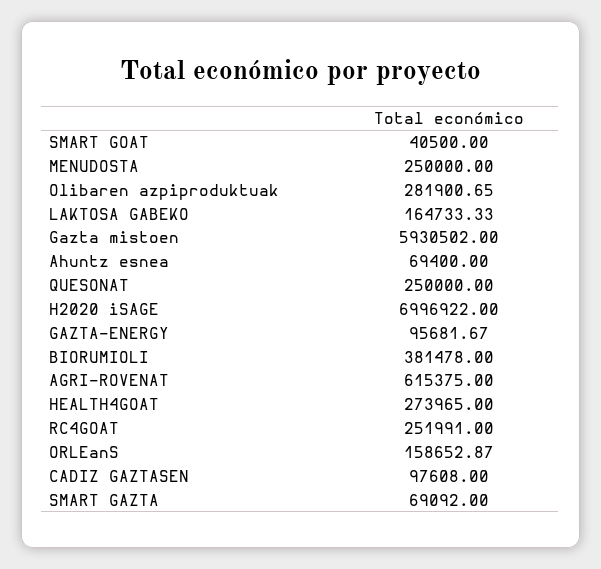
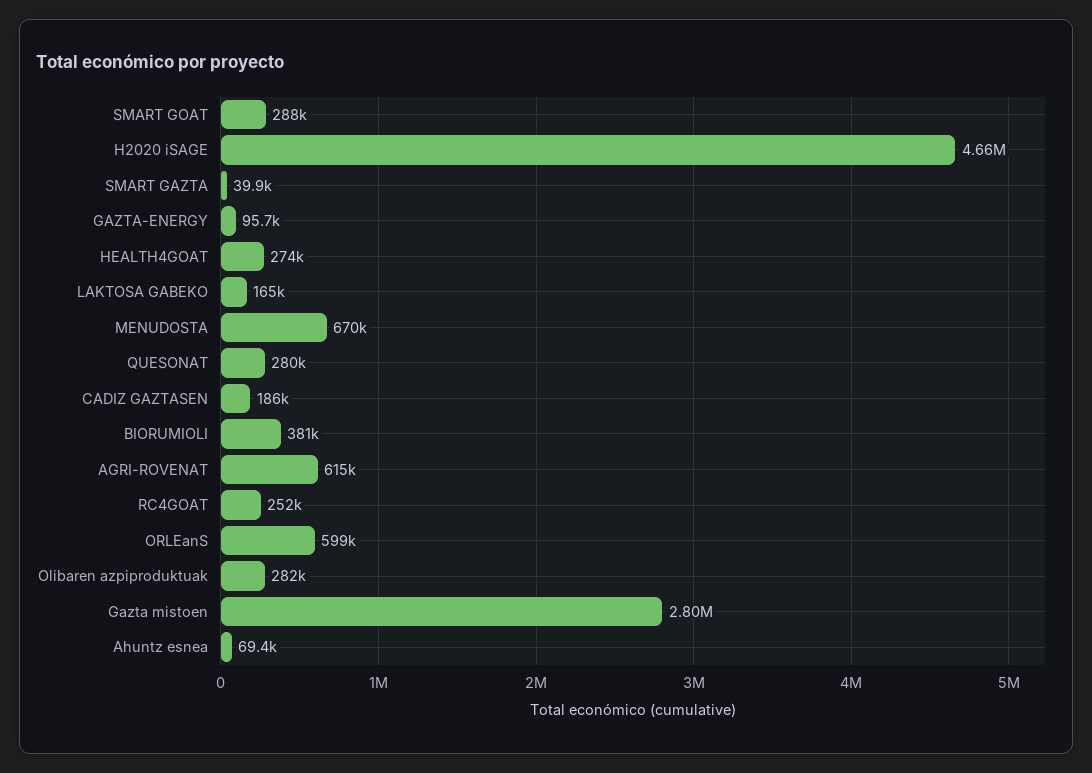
  {
-   "SMART GOAT": 40500,
+   "SMART GOAT": 288000,
-   "MENUDOSTA": 250000,
+   "MENUDOSTA": 670000,
    "Olibaren azpiproduktuak": 281900.65,
    "LAKTOSA GABEKO": 164733.33,
-   "Gazta mistoen": 5930502,
+   "Gazta mistoen": 2800000,
    "Ahuntz esnea": 69400,
-   "QUESONAT": 250000,
+   "QUESONAT": 280000,
-   "H2020 iSAGE": 6996922,
+   "H2020 iSAGE": 4660000,
    "GAZTA-ENERGY": 95681.67,
    "BIORUMIOLI": 381478,
    "AGRI-ROVENAT": 615375,
    "HEALTH4GOAT": 273965,
    "RC4GOAT": 251991,
-   "ORLEanS": 158652.87,
+   "ORLEanS": 599000,
-   "CADIZ GAZTASEN": 97608,
+   "CADIZ GAZTASEN": 186000,
-   "SMART GAZTA": 69092
+   "SMART GAZTA": 39900
  }

